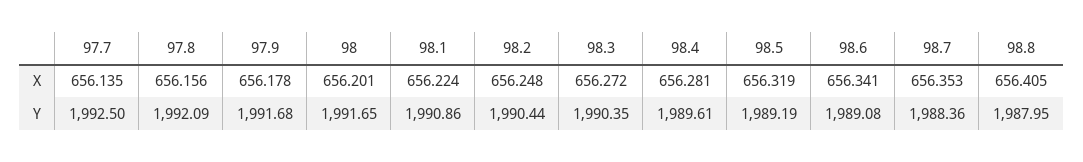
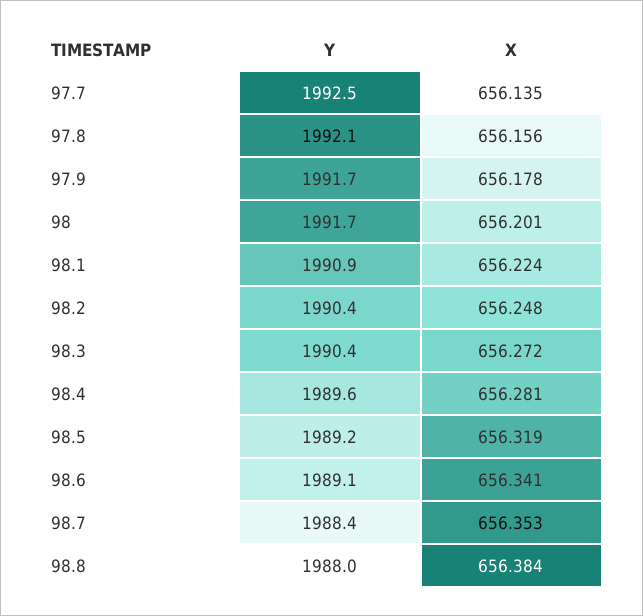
  {
    "97.7": {
      "X": 656.135,
      "Y": 1992.5
    },
    "97.8": {
      "X": 656.156,
      "Y": 1992.09
    },
    "97.9": {
      "X": 656.178,
      "Y": 1991.68
    },
    "98": {
      "X": 656.201,
      "Y": 1991.65
    },
    "98.1": {
      "X": 656.224,
      "Y": 1990.86
    },
    "98.2": {
      "X": 656.248,
      "Y": 1990.44
    },
    "98.3": {
      "X": 656.272,
      "Y": 1990.35
    },
    "98.4": {
      "X": 656.281,
      "Y": 1989.61
    },
    "98.5": {
      "X": 656.319,
      "Y": 1989.19
    },
    "98.6": {
      "X": 656.341,
      "Y": 1989.08
    },
    "98.7": {
      "X": 656.353,
      "Y": 1988.36
    },
    "98.8": {
-     "X": 656.405,
+     "X": 656.384,
      "Y": 1987.95
    }
  }

